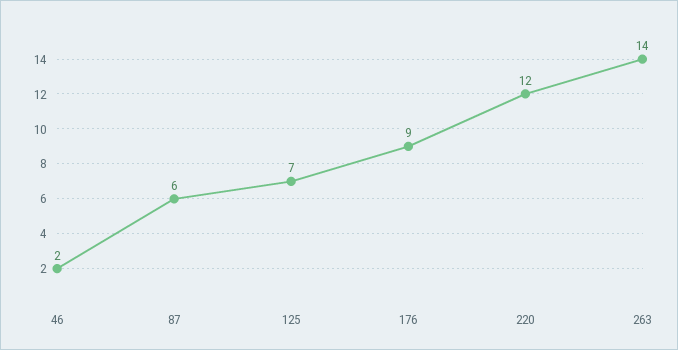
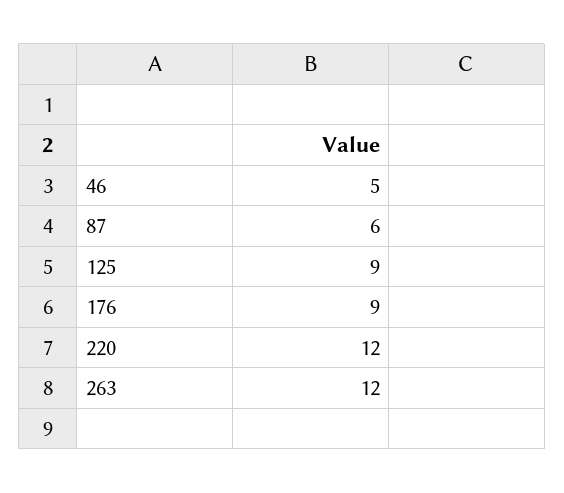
  {
-   "46": 2,
+   "46": 5,
    "87": 6,
-   "125": 7,
+   "125": 9,
    "176": 9,
    "220": 12,
-   "263": 14
+   "263": 12
  }

